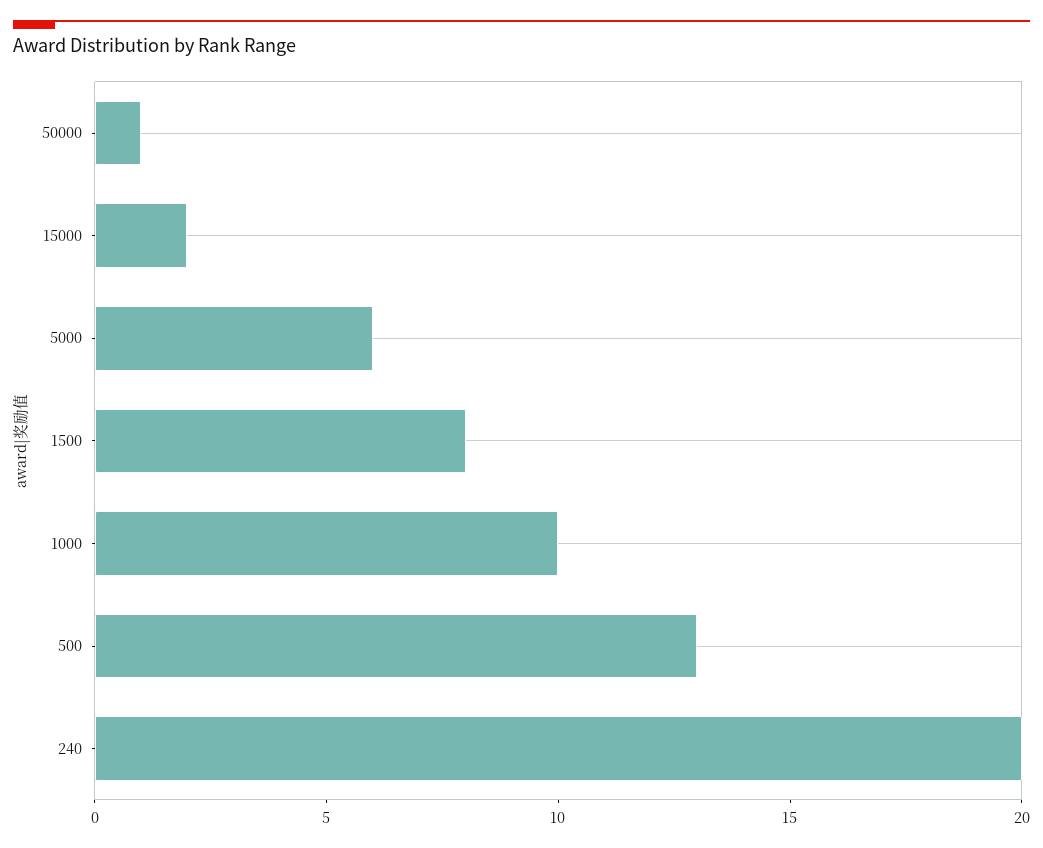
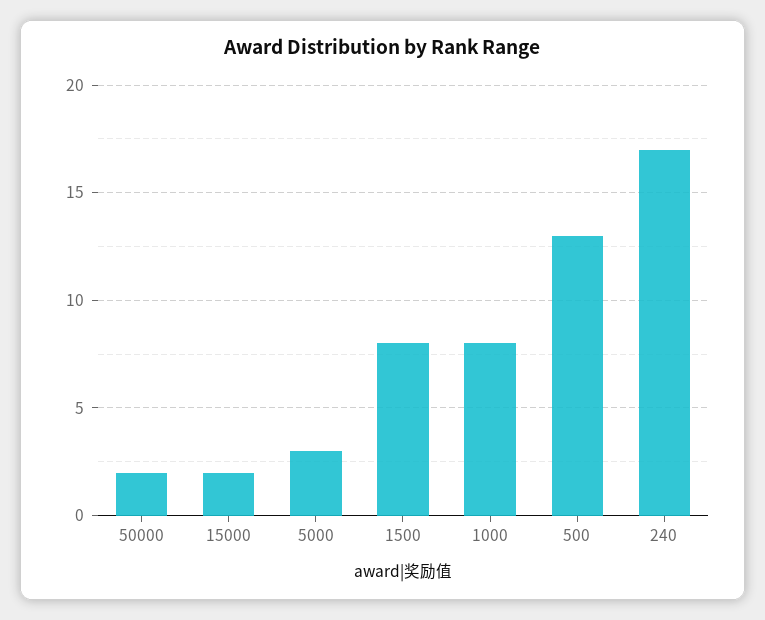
  {
-   "50000": 1,
+   "50000": 2,
    "15000": 2,
-   "5000": 6,
+   "5000": 3,
    "1500": 8,
-   "1000": 10,
+   "1000": 8,
    "500": 13,
-   "240": 20
+   "240": 17
  }

